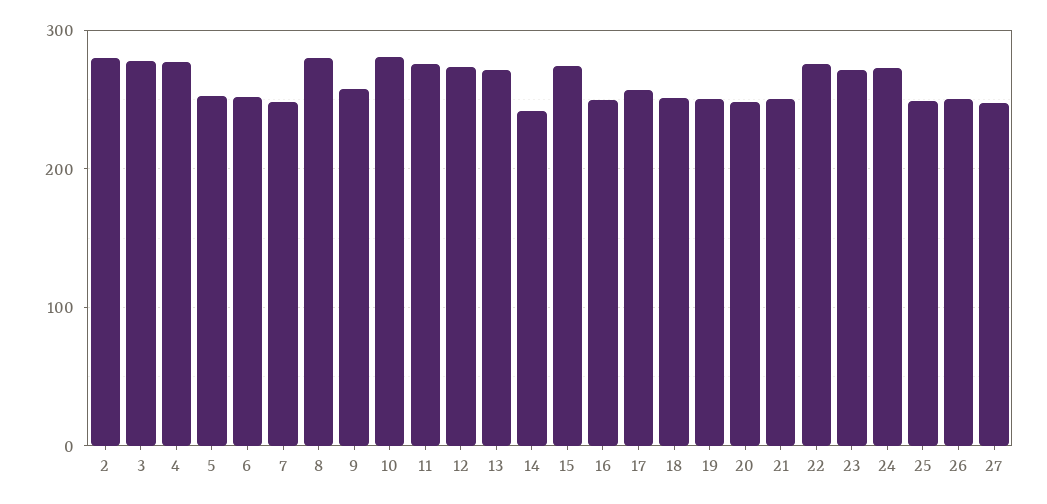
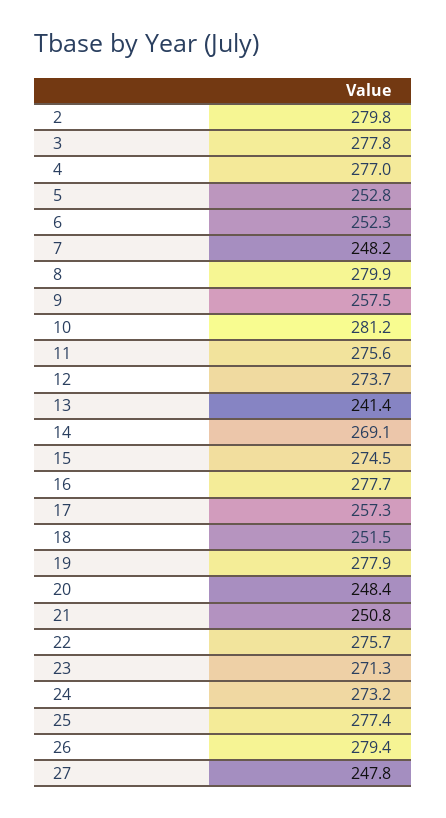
  {
    "2": 279.8,
    "3": 277.8,
    "4": 277,
    "5": 252.8,
    "6": 252.3,
    "7": 248.2,
    "8": 279.9,
    "9": 257.5,
    "10": 281.2,
    "11": 275.6,
    "12": 273.7,
-   "13": 270,
+   "13": 241.4,
-   "14": 240,
+   "14": 269.1,
    "15": 274.5,
-   "16": 250,
+   "16": 277.7,
    "17": 257.3,
    "18": 251.5,
-   "19": 250,
+   "19": 277.9,
    "20": 248.4,
    "21": 250.8,
    "22": 275.7,
    "23": 271.3,
    "24": 273.2,
-   "25": 250,
+   "25": 277.4,
-   "26": 250,
+   "26": 279.4,
    "27": 247.8
  }

